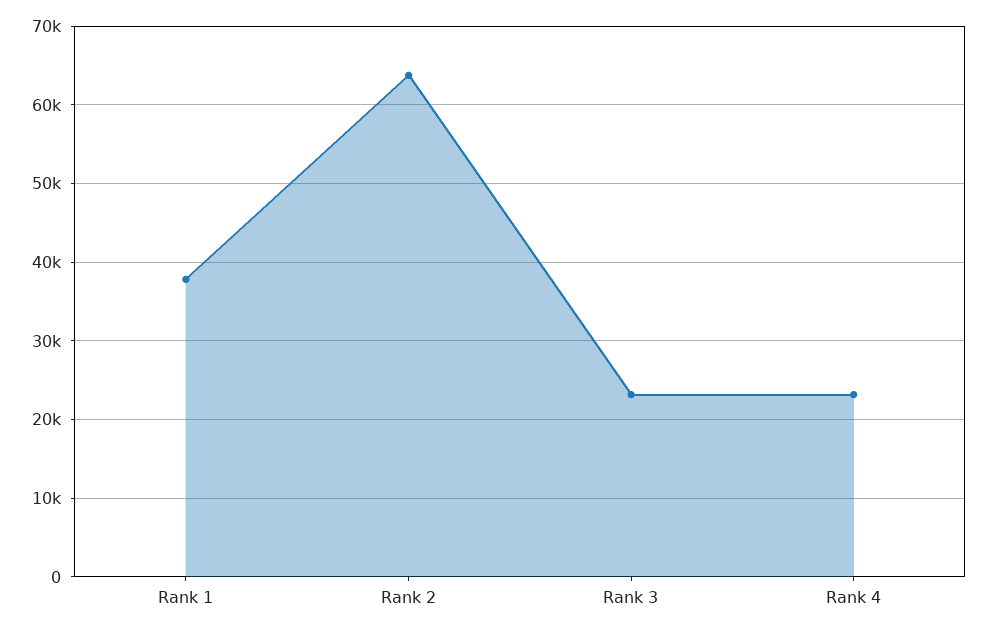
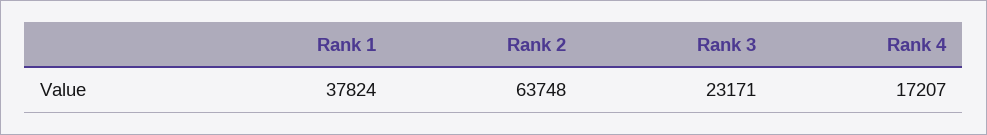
  {
    "Rank 1": 37824,
    "Rank 2": 63748,
    "Rank 3": 23171,
-   "Rank 4": 23000
+   "Rank 4": 17207
  }

